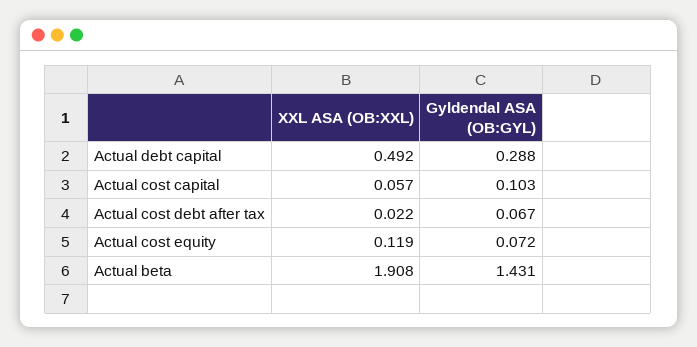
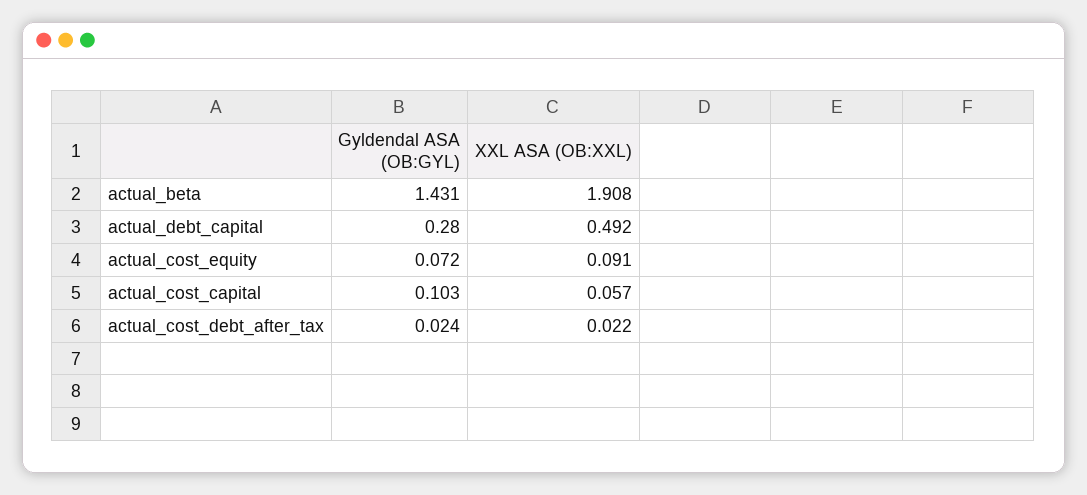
  {
    "XXL ASA (OB:XXL)": {
      "Actual debt capital": 0.492,
      "Actual cost capital": 0.057,
      "Actual cost debt after tax": 0.022,
-     "Actual cost equity": 0.119,
+     "Actual cost equity": 0.091,
      "Actual beta": 1.908
    },
    "Gyldendal ASA (OB:GYL)": {
-     "Actual debt capital": 0.288,
+     "Actual debt capital": 0.28,
      "Actual cost capital": 0.103,
-     "Actual cost debt after tax": 0.067,
+     "Actual cost debt after tax": 0.024,
      "Actual cost equity": 0.072,
      "Actual beta": 1.431
    }
  }

